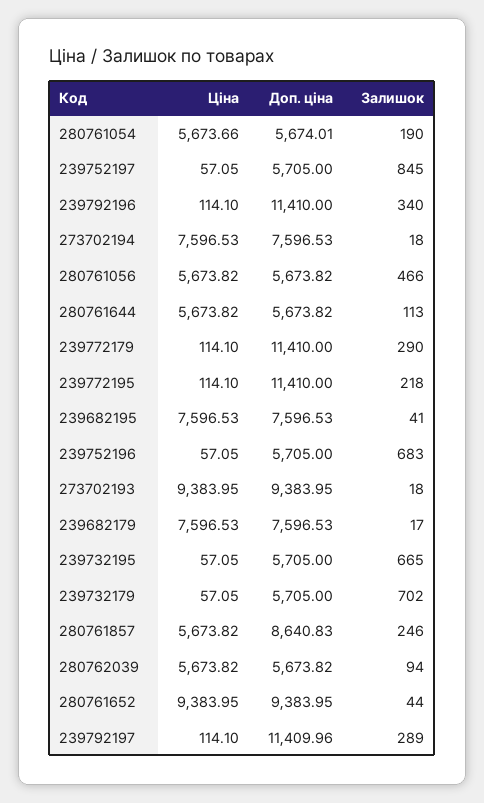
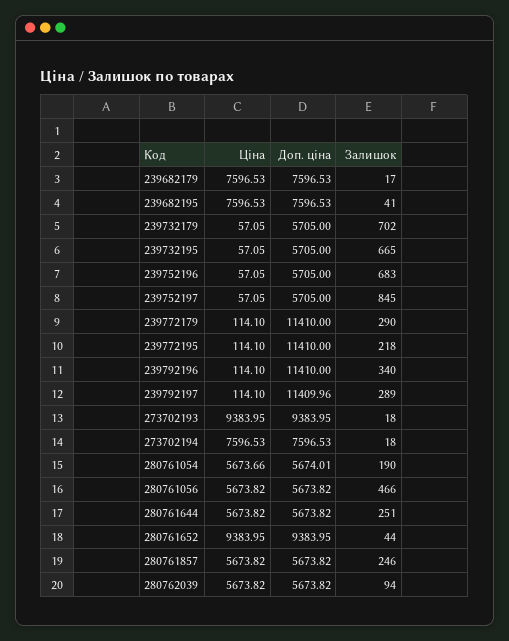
  {
    "Ціна": {
      "280761054": 5673.66,
      "239752197": 57.05,
      "239792196": 114.1,
      "273702194": 7596.53,
      "280761056": 5673.82,
      "280761644": 5673.82,
      "239772179": 114.1,
      "239772195": 114.1,
      "239682195": 7596.53,
      "239752196": 57.05,
      "273702193": 9383.95,
      "239682179": 7596.53,
      "239732195": 57.05,
      "239732179": 57.05,
      "280761857": 5673.82,
      "280762039": 5673.82,
      "280761652": 9383.95,
      "239792197": 114.1
    },
    "Доп. ціна": {
      "280761054": 5674.01,
      "239752197": 5705,
      "239792196": 11410,
      "273702194": 7596.53,
      "280761056": 5673.82,
      "280761644": 5673.82,
      "239772179": 11410,
      "239772195": 11410,
      "239682195": 7596.53,
      "239752196": 5705,
      "273702193": 9383.95,
      "239682179": 7596.53,
      "239732195": 5705,
      "239732179": 5705,
-     "280761857": 8640.83,
+     "280761857": 5673.82,
      "280762039": 5673.82,
      "280761652": 9383.95,
      "239792197": 11409.96
    },
    "Залишок": {
      "280761054": 190,
      "239752197": 845,
      "239792196": 340,
      "273702194": 18,
      "280761056": 466,
-     "280761644": 113,
+     "280761644": 251,
      "239772179": 290,
      "239772195": 218,
      "239682195": 41,
      "239752196": 683,
      "273702193": 18,
      "239682179": 17,
      "239732195": 665,
      "239732179": 702,
      "280761857": 246,
      "280762039": 94,
      "280761652": 44,
      "239792197": 289
    }
  }

